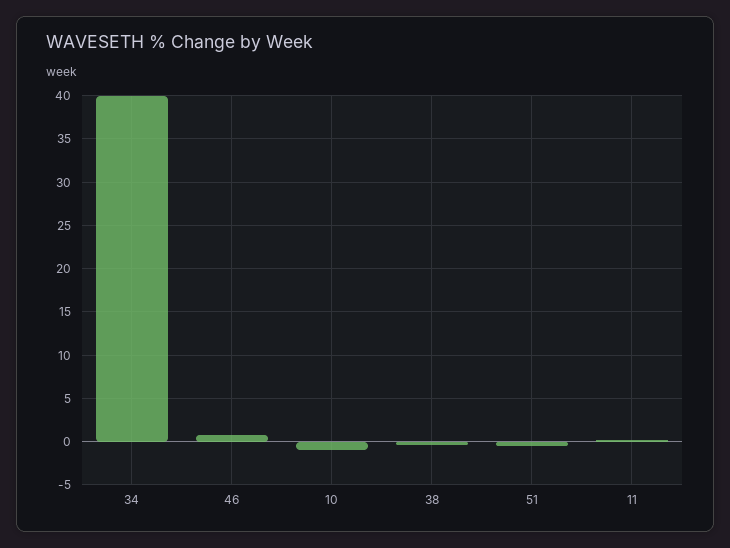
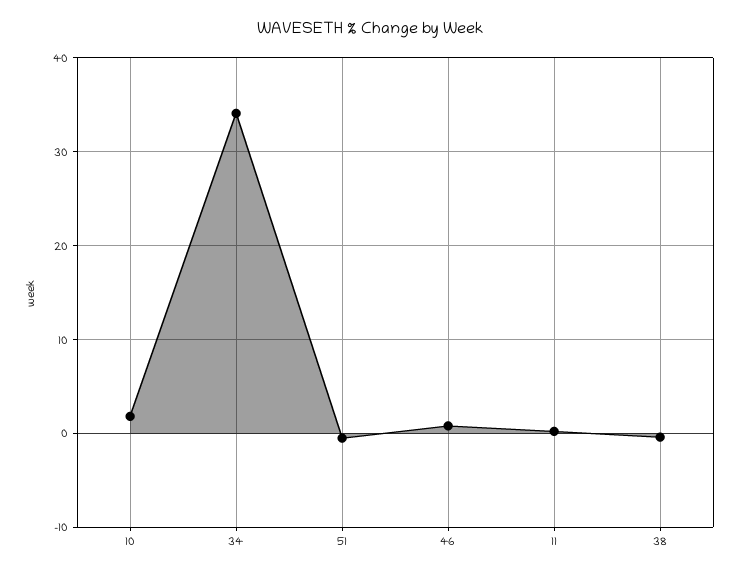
  {
-   "34": 40,
+   "34": 34,
    "46": 1,
-   "10": -1,
+   "10": 2,
    "38": 0,
    "51": -1,
    "11": 0
  }

